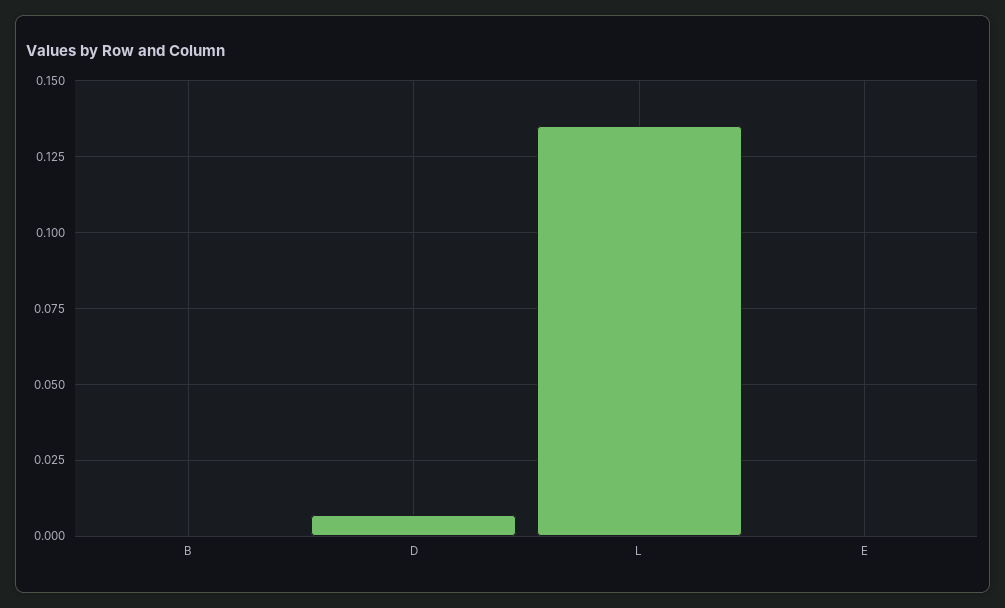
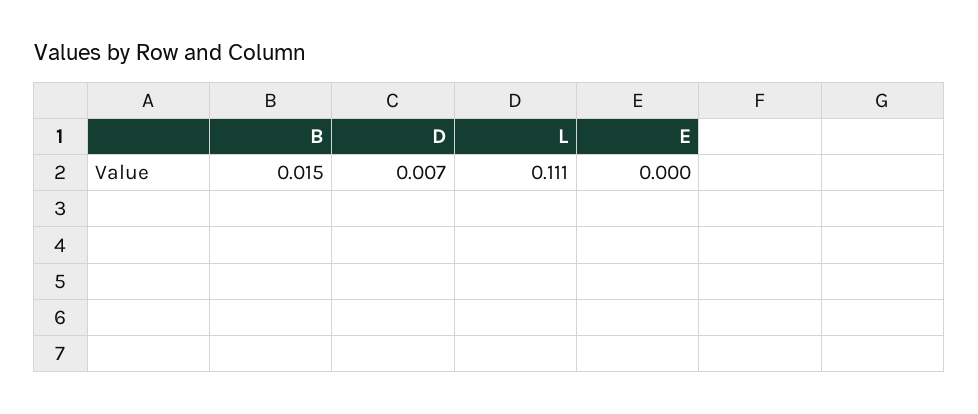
  {
-   "B": 0,
+   "B": 0.015,
    "D": 0.007,
-   "L": 0.135,
+   "L": 0.111,
    "E": 0
  }

